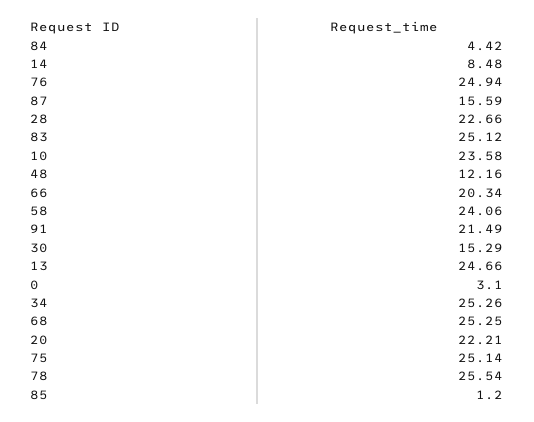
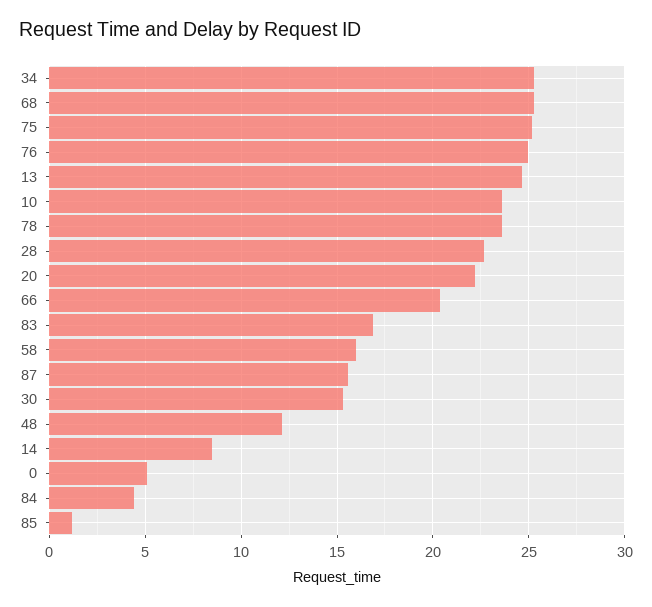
  {
    "84": 4.42,
    "14": 8.48,
    "76": 24.94,
    "87": 15.59,
    "28": 22.66,
-   "83": 25.12,
+   "83": 17,
    "10": 23.58,
    "48": 12.16,
    "66": 20.34,
-   "58": 24.06,
+   "58": 16,
-   "91": 21.49,
    "30": 15.29,
    "13": 24.66,
-   "0": 3.1,
+   "0": 5,
    "34": 25.26,
    "68": 25.25,
    "20": 22.21,
    "75": 25.14,
-   "78": 25.54,
+   "78": 23.5,
    "85": 1.2
  }

